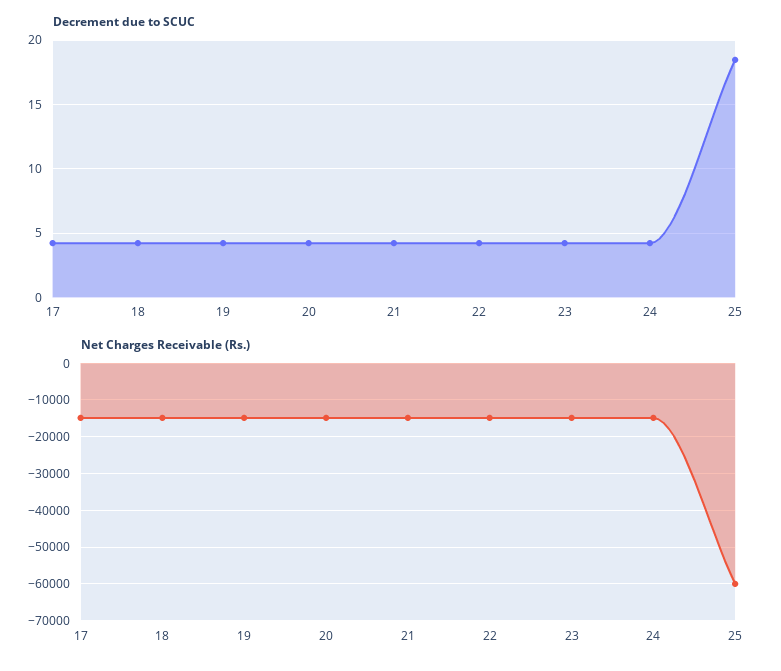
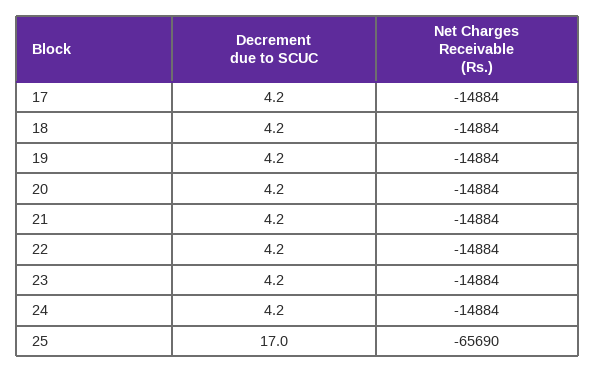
  {
    "Decrement due to SCUC": {
      "17": 4.2,
      "18": 4.2,
      "19": 4.2,
      "20": 4.2,
      "21": 4.2,
      "22": 4.2,
      "23": 4.2,
      "24": 4.2,
-     "25": 18.5
+     "25": 17
    },
    "Net Charges Receivable (Rs.)": {
      "17": -14884,
      "18": -14884,
      "19": -14884,
      "20": -14884,
      "21": -14884,
      "22": -14884,
      "23": -14884,
      "24": -14884,
-     "25": -60000
+     "25": -65690
    }
  }

